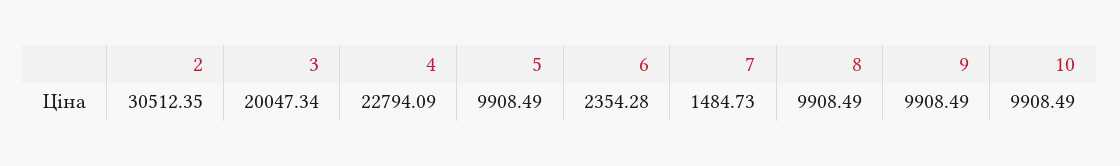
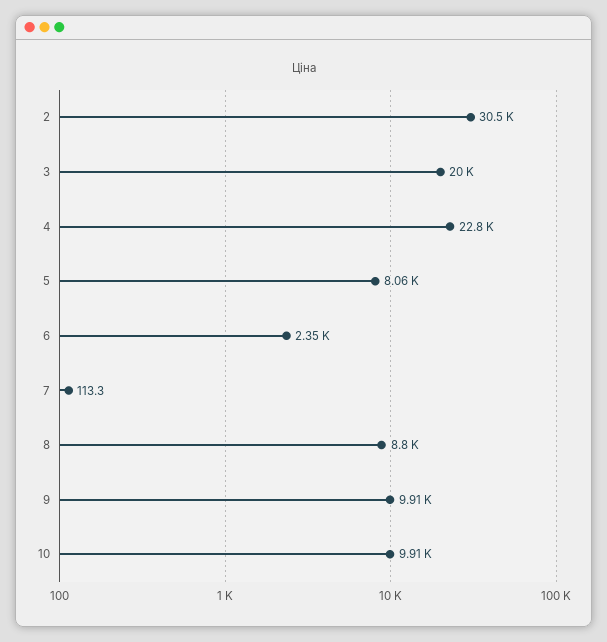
  {
    "2": 30512.35,
    "3": 20047.34,
    "4": 22794.09,
-   "5": 9908.49,
+   "5": 8060,
    "6": 2354.28,
-   "7": 1484.73,
+   "7": 113.3,
-   "8": 9908.49,
+   "8": 8800,
    "9": 9908.49,
    "10": 9908.49
  }

